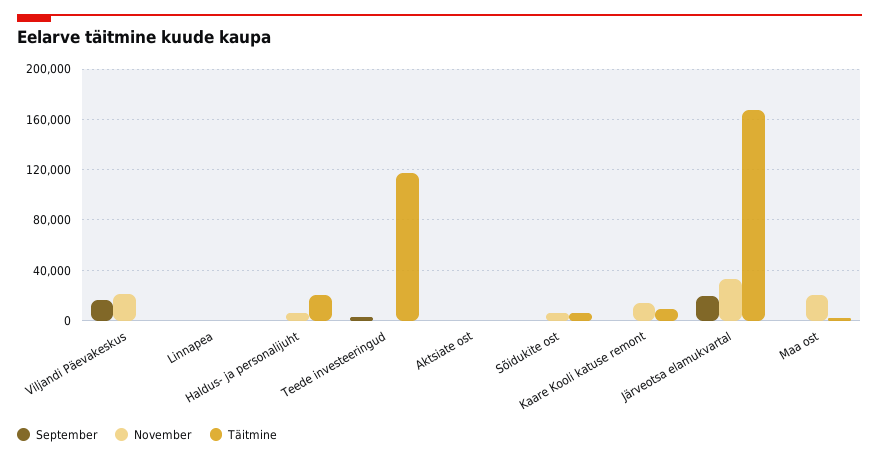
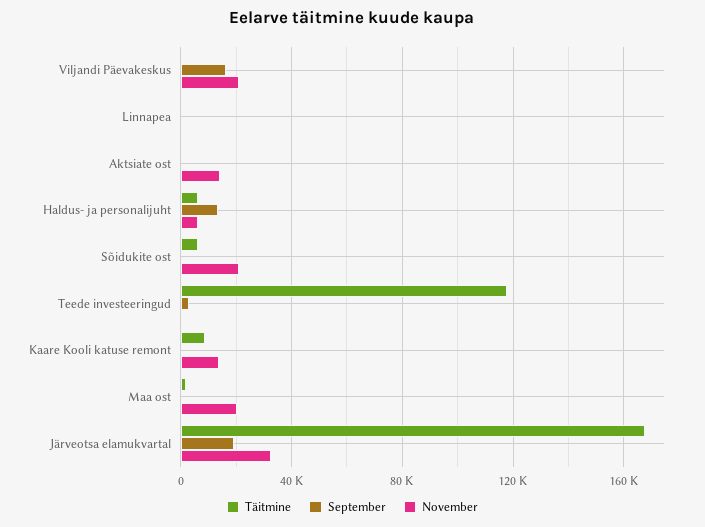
  {
    "September": {
      "Viljandi Päevakeskus": 15000,
      "Linnapea": 0,
-     "Haldus- ja personalijuht": 0,
+     "Haldus- ja personalijuht": 15000,
      "Teede investeeringud": 5000,
      "Aktsiate ost": 0,
      "Sõidukite ost": 0,
      "Kaare Kooli katuse remont": 0,
      "Järveotsa elamukvartal": 20000,
      "Maa ost": 0
    },
    "November": {
      "Viljandi Päevakeskus": 20000,
      "Linnapea": 0,
      "Haldus- ja personalijuht": 5000,
      "Teede investeeringud": 0,
-     "Aktsiate ost": 0,
+     "Aktsiate ost": 15000,
-     "Sõidukite ost": 5000,
+     "Sõidukite ost": 20000,
      "Kaare Kooli katuse remont": 15000,
      "Järveotsa elamukvartal": 35000,
      "Maa ost": 20000
    },
    "Täitmine": {
      "Viljandi Päevakeskus": 0,
      "Linnapea": 0,
-     "Haldus- ja personalijuht": 20000,
+     "Haldus- ja personalijuht": 5000,
      "Teede investeeringud": 120000,
      "Aktsiate ost": 0,
      "Sõidukite ost": 5000,
      "Kaare Kooli katuse remont": 10000,
      "Järveotsa elamukvartal": 170000,
      "Maa ost": 0
    }
  }

